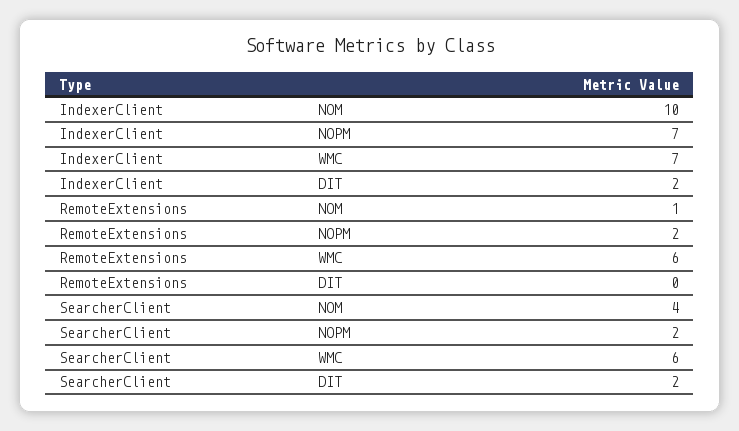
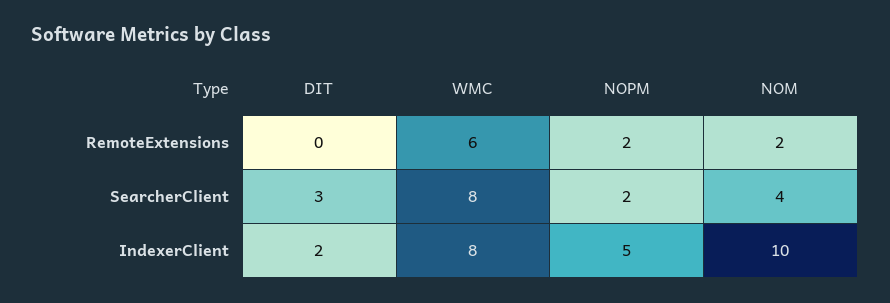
  {
    "IndexerClient": {
      "NOM": 10,
-     "NOPM": 7,
+     "NOPM": 5,
-     "WMC": 7,
+     "WMC": 8,
      "DIT": 2
    },
    "RemoteExtensions": {
-     "NOM": 1,
+     "NOM": 2,
      "NOPM": 2,
      "WMC": 6,
      "DIT": 0
    },
    "SearcherClient": {
      "NOM": 4,
      "NOPM": 2,
-     "WMC": 6,
+     "WMC": 8,
-     "DIT": 2
+     "DIT": 3
    }
  }

